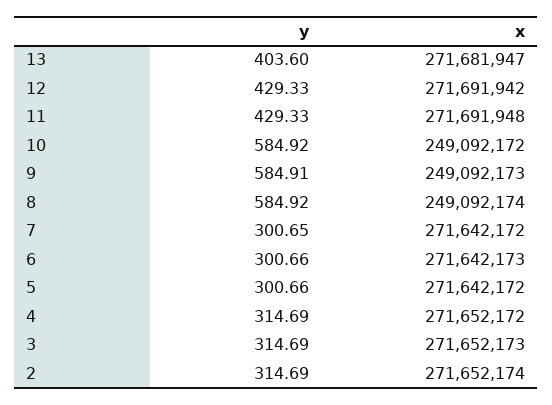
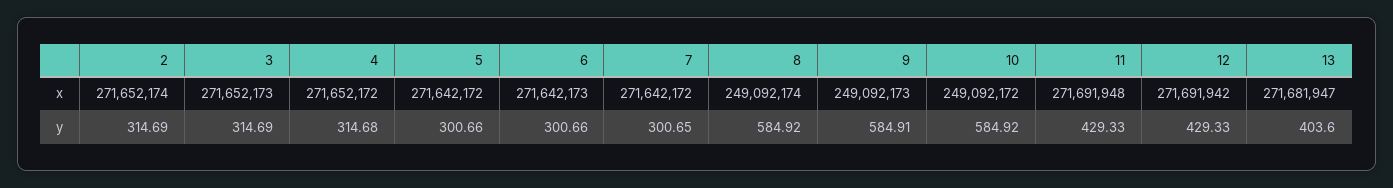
  {
    "y": {
      "13": 403.6,
      "12": 429.33,
      "11": 429.33,
      "10": 584.92,
      "9": 584.91,
      "8": 584.92,
      "7": 300.65,
      "6": 300.66,
      "5": 300.66,
-     "4": 314.69,
+     "4": 314.68,
      "3": 314.69,
      "2": 314.69
    },
    "x": {
      "13": 271681947,
      "12": 271691942,
      "11": 271691948,
      "10": 249092172,
      "9": 249092173,
      "8": 249092174,
      "7": 271642172,
      "6": 271642173,
      "5": 271642172,
      "4": 271652172,
      "3": 271652173,
      "2": 271652174
    }
  }

